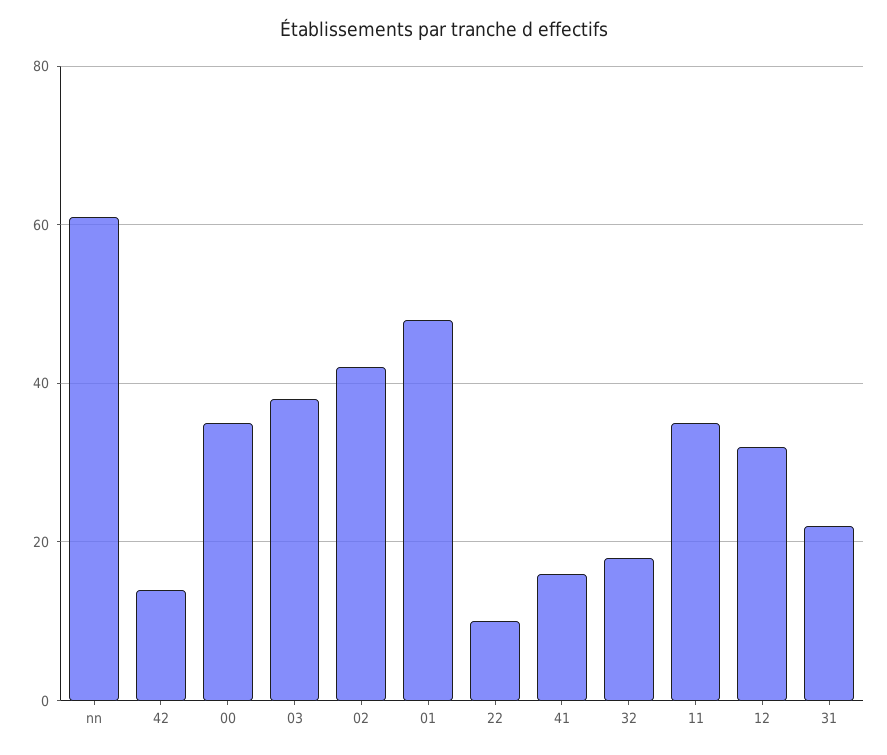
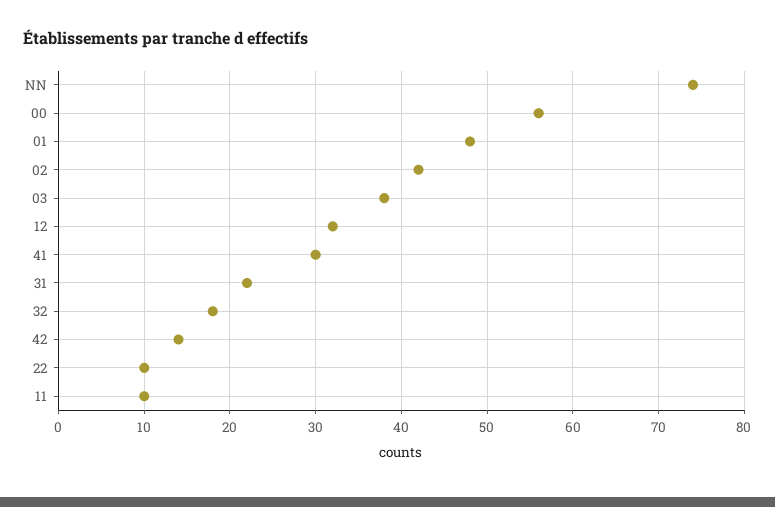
  {
-   "nn": 60,
+   "nn": 74,
    "42": 14,
-   "00": 35,
+   "00": 56,
    "03": 38,
    "02": 42,
    "01": 48,
    "22": 10,
-   "41": 15,
+   "41": 30,
    "32": 18,
-   "11": 35,
+   "11": 10,
    "12": 32,
    "31": 22
  }

